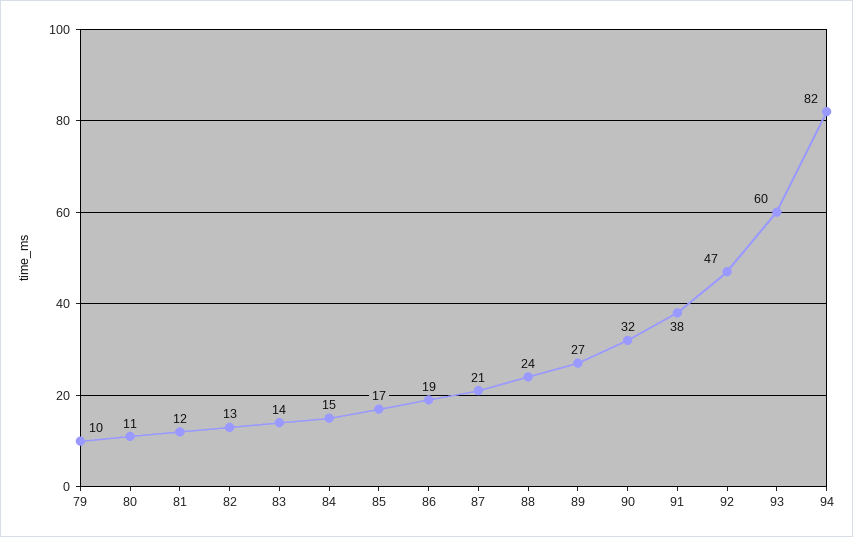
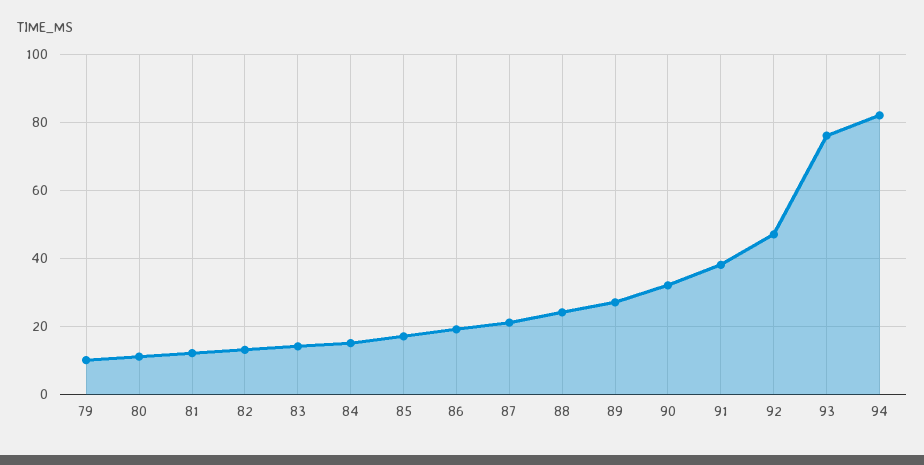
  {
    "79": 10,
    "80": 11,
    "81": 12,
    "82": 13,
    "83": 14,
    "84": 15,
    "85": 17,
    "86": 19,
    "87": 21,
    "88": 24,
    "89": 27,
    "90": 32,
    "91": 38,
    "92": 47,
-   "93": 60,
+   "93": 75,
    "94": 82
  }

